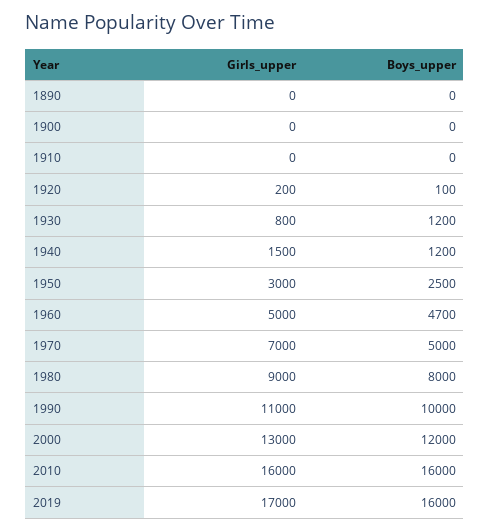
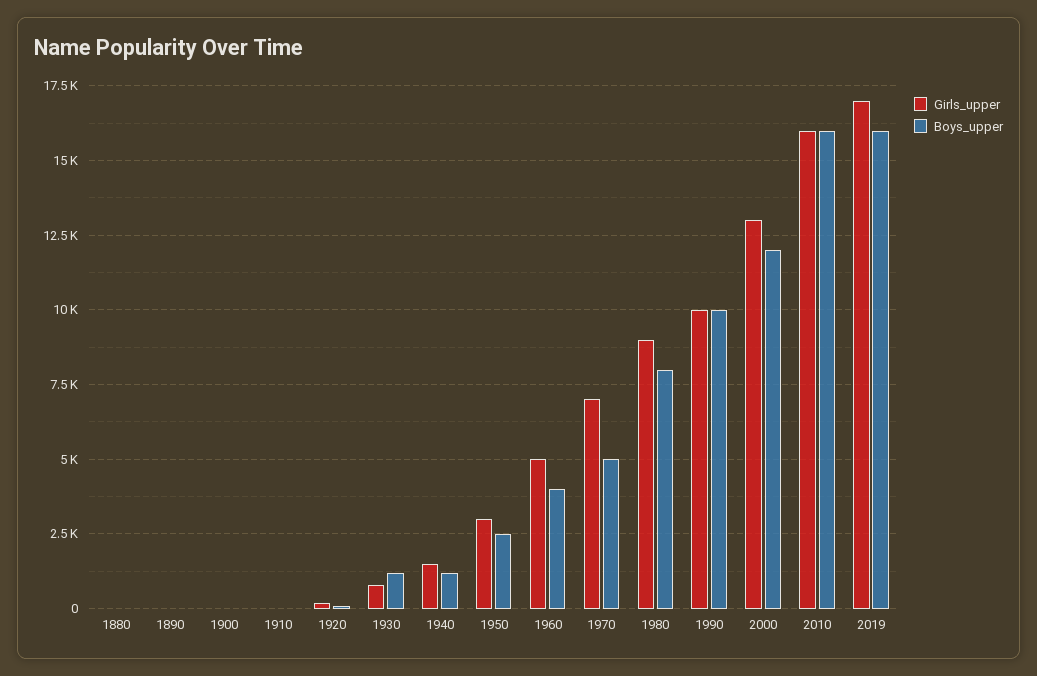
  {
    "Girls_upper": {
      "1890": 0,
      "1900": 0,
      "1910": 0,
      "1920": 200,
      "1930": 800,
      "1940": 1500,
      "1950": 3000,
      "1960": 5000,
      "1970": 7000,
      "1980": 9000,
-     "1990": 11000,
+     "1990": 10000,
      "2000": 13000,
      "2010": 16000,
-     "2019": 17000
+     "2019": 17000,
+     "1880": 0
    },
    "Boys_upper": {
      "1890": 0,
      "1900": 0,
      "1910": 0,
      "1920": 100,
      "1930": 1200,
      "1940": 1200,
      "1950": 2500,
-     "1960": 4700,
+     "1960": 4000,
      "1970": 5000,
      "1980": 8000,
      "1990": 10000,
      "2000": 12000,
      "2010": 16000,
-     "2019": 16000
+     "2019": 16000,
+     "1880": 0
    }
  }

